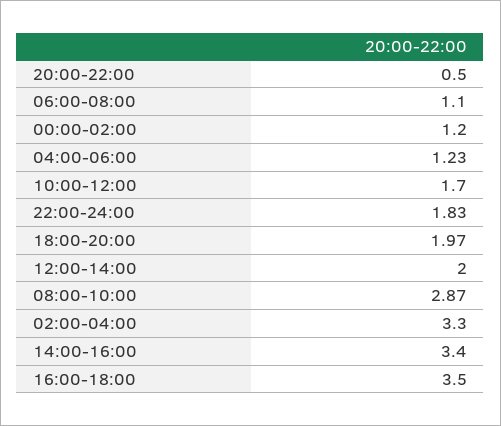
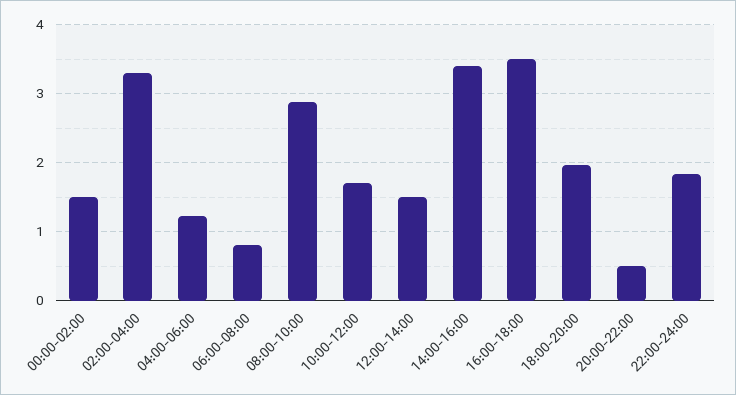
  {
    "20:00-22:00": 0.5,
-   "06:00-08:00": 1.1,
+   "06:00-08:00": 0.8,
-   "00:00-02:00": 1.2,
+   "00:00-02:00": 1.5,
    "04:00-06:00": 1.23,
    "10:00-12:00": 1.7,
    "22:00-24:00": 1.83,
    "18:00-20:00": 1.97,
-   "12:00-14:00": 2,
+   "12:00-14:00": 1.5,
    "08:00-10:00": 2.87,
    "02:00-04:00": 3.3,
    "14:00-16:00": 3.4,
    "16:00-18:00": 3.5
  }

